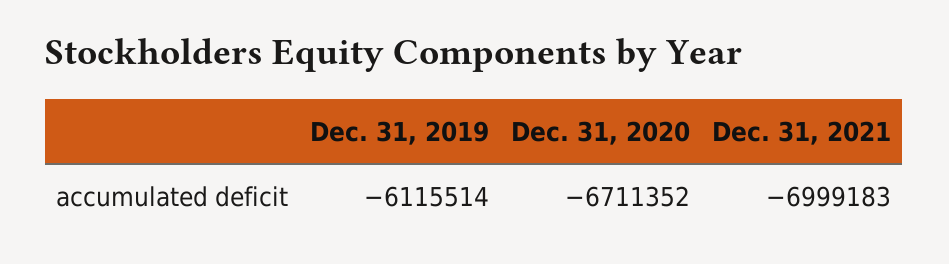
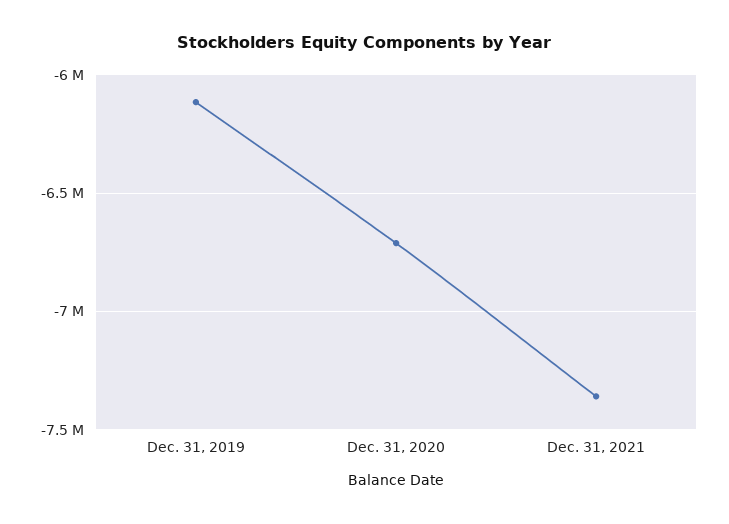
  {
    "Dec. 31, 2019": -6115514,
    "Dec. 31, 2020": -6711352,
-   "Dec. 31, 2021": -6999183
+   "Dec. 31, 2021": -7350000
  }

